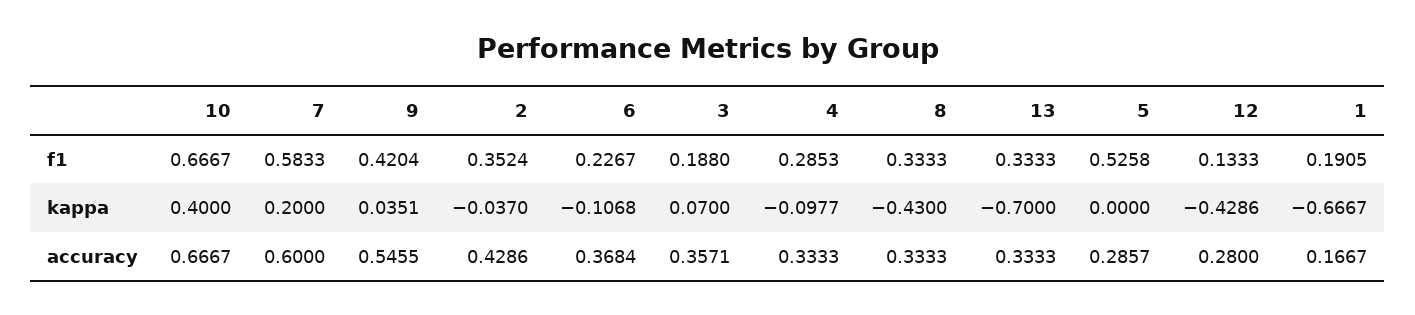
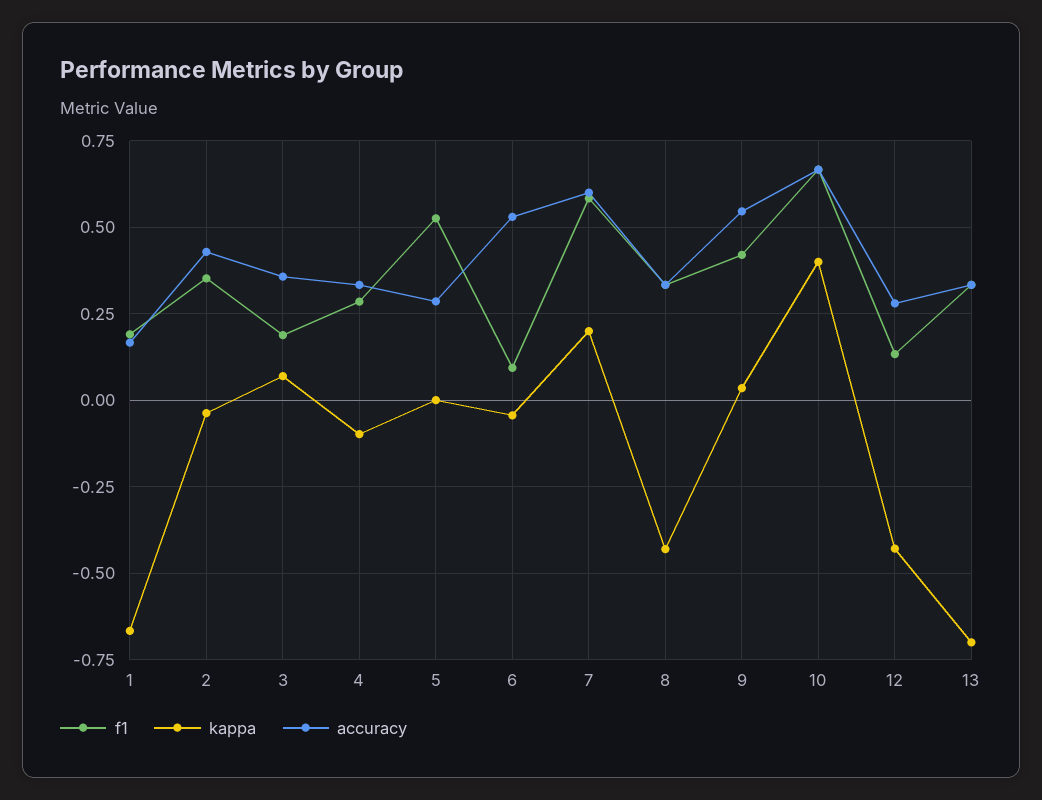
  {
    "f1": {
      "10": 0.6667,
      "7": 0.5833,
      "9": 0.4204,
      "2": 0.3524,
-     "6": 0.2267,
+     "6": 0.1,
      "3": 0.188,
      "4": 0.2853,
      "8": 0.3333,
      "13": 0.3333,
      "5": 0.5258,
      "12": 0.1333,
      "1": 0.1905
    },
    "kappa": {
      "10": 0.4,
      "7": 0.2,
      "9": 0.0351,
      "2": -0.037,
-     "6": -0.1068,
+     "6": -0.05,
      "3": 0.07,
      "4": -0.0977,
      "8": -0.43,
      "13": -0.7,
      "5": 0,
      "12": -0.4286,
      "1": -0.6667
    },
    "accuracy": {
      "10": 0.6667,
      "7": 0.6,
      "9": 0.5455,
      "2": 0.4286,
-     "6": 0.3684,
+     "6": 0.525,
      "3": 0.3571,
      "4": 0.3333,
      "8": 0.3333,
      "13": 0.3333,
      "5": 0.2857,
      "12": 0.28,
      "1": 0.1667
    }
  }

